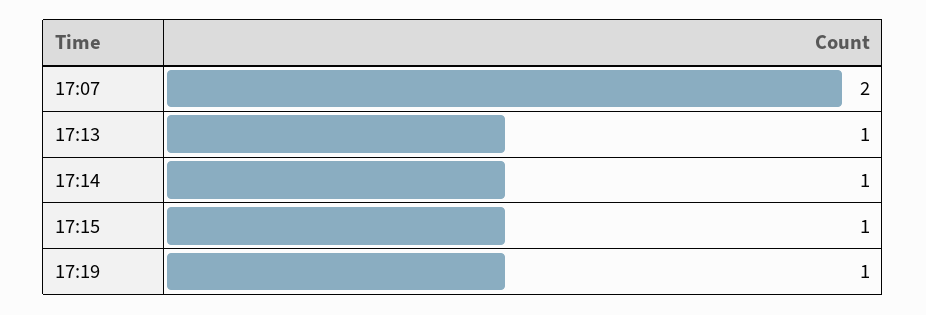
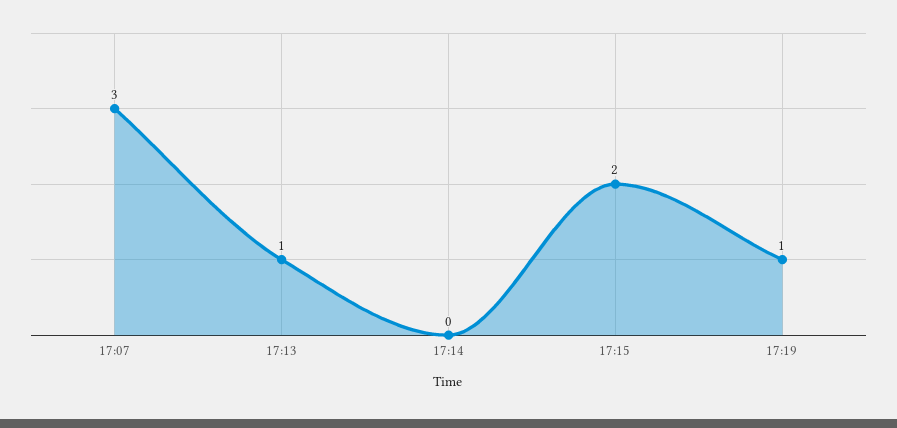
  {
-   "17:07": 2,
+   "17:07": 3,
    "17:13": 1,
-   "17:14": 1,
+   "17:14": 0,
-   "17:15": 1,
+   "17:15": 2,
    "17:19": 1
  }

